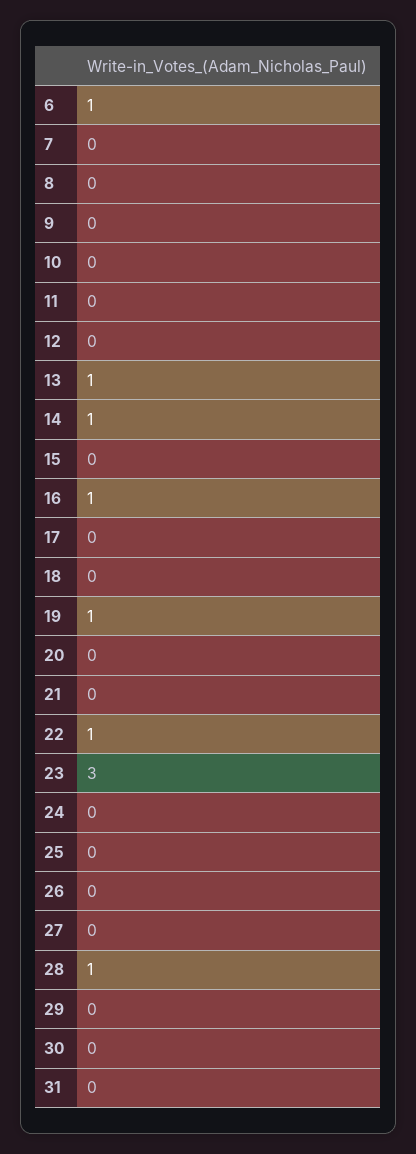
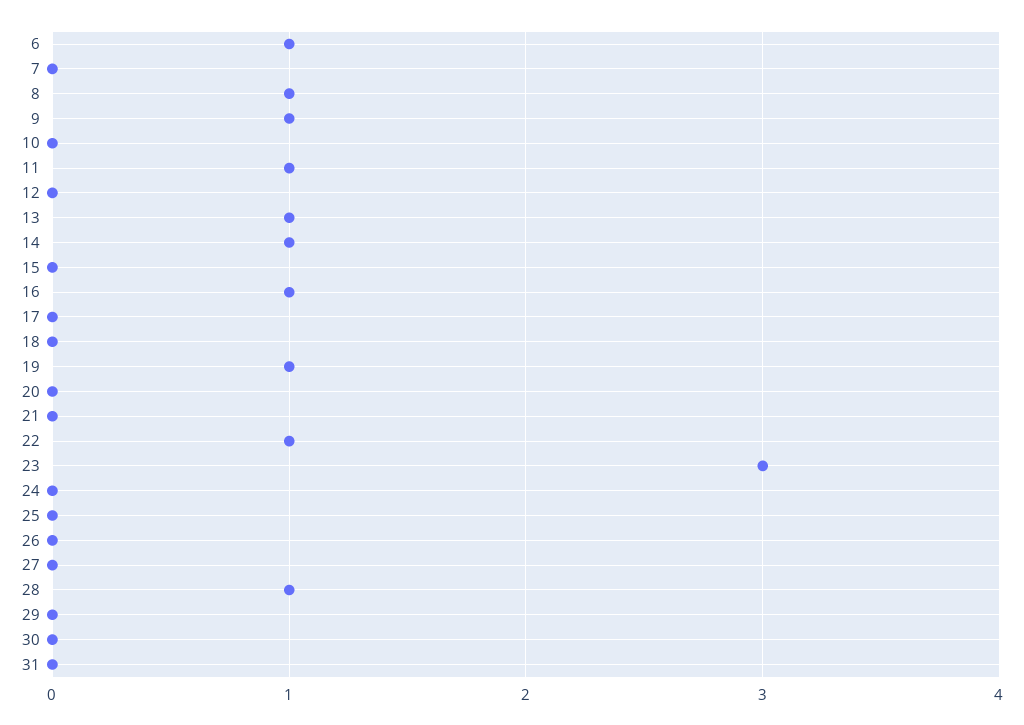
  {
    "6": 1,
    "7": 0,
-   "8": 0,
+   "8": 1,
-   "9": 0,
+   "9": 1,
    "10": 0,
-   "11": 0,
+   "11": 1,
    "12": 0,
    "13": 1,
    "14": 1,
    "15": 0,
    "16": 1,
    "17": 0,
    "18": 0,
    "19": 1,
    "20": 0,
    "21": 0,
    "22": 1,
    "23": 3,
    "24": 0,
    "25": 0,
    "26": 0,
    "27": 0,
    "28": 1,
    "29": 0,
    "30": 0,
    "31": 0
  }

